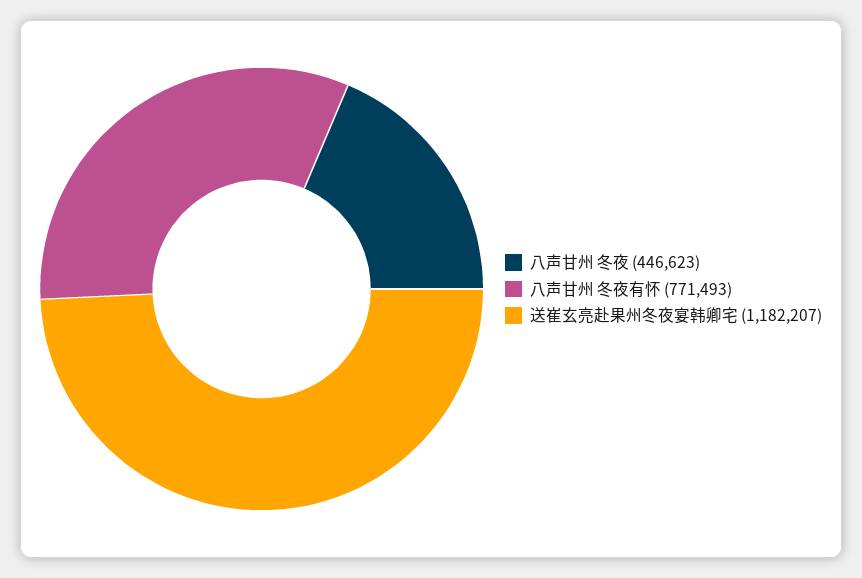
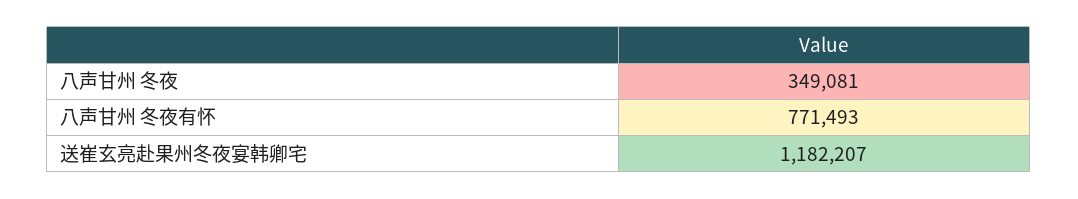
  {
-   "八声甘州 冬夜": 446623,
+   "八声甘州 冬夜": 349081,
    "八声甘州 冬夜有怀": 771493,
    "送崔玄亮赴果州冬夜宴韩卿宅": 1182207
  }

